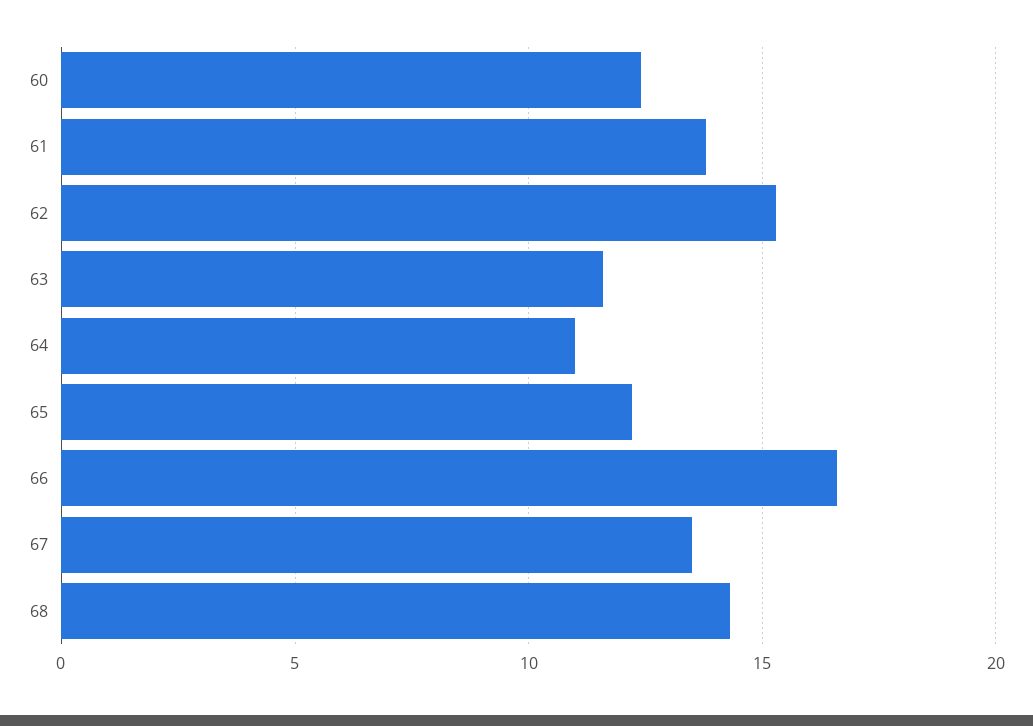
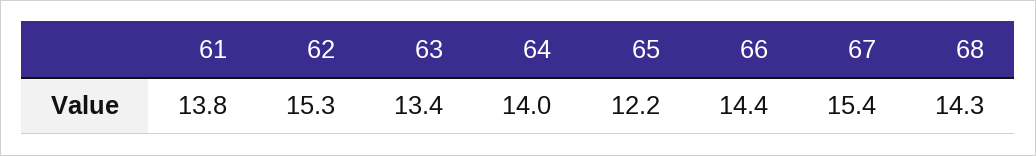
  {
-   "60": 12.5,
    "61": 13.8,
    "62": 15.3,
-   "63": 11.5,
+   "63": 13.4,
-   "64": 11,
+   "64": 14,
    "65": 12.2,
-   "66": 16.5,
+   "66": 14.4,
-   "67": 13.5,
+   "67": 15.4,
    "68": 14.3
  }

